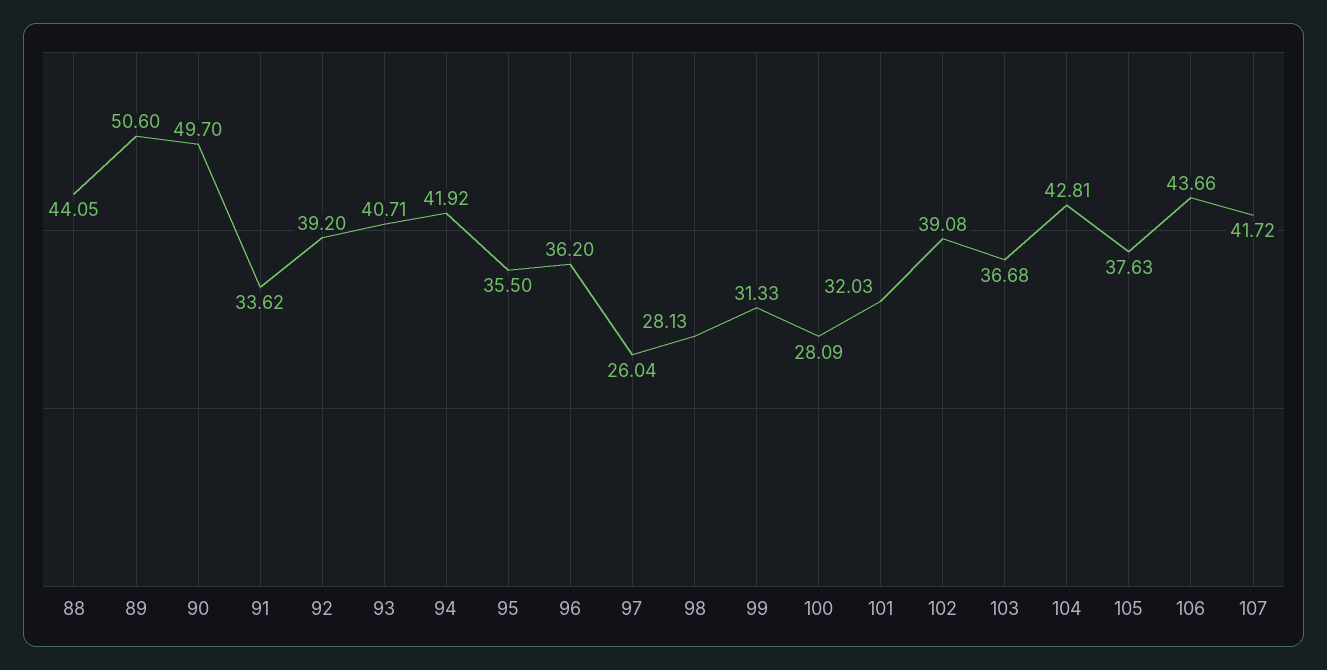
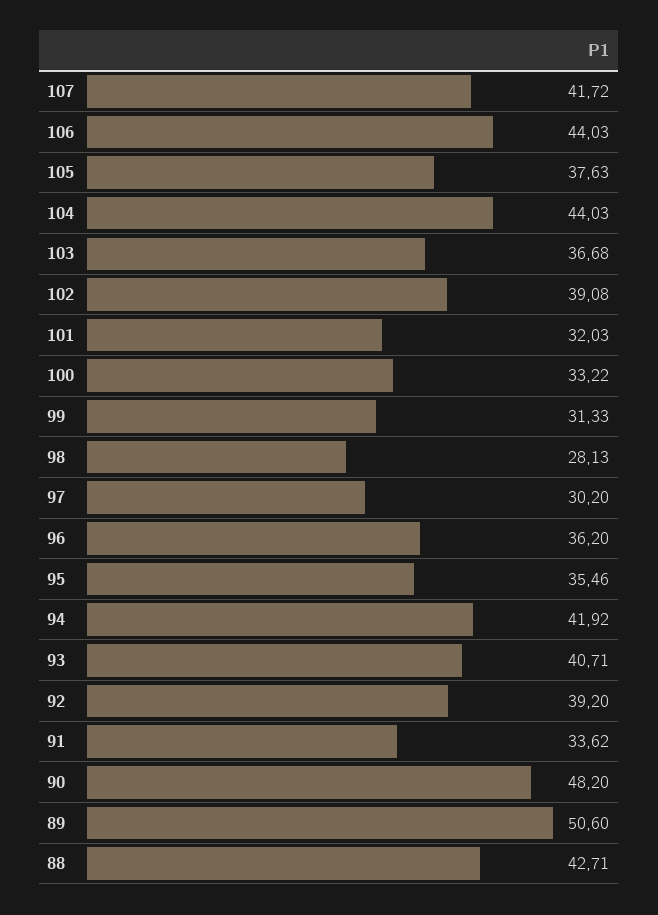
  {
-   "88": 44.05,
+   "88": 42.71,
    "89": 50.6,
-   "90": 49.7,
+   "90": 48.2,
    "91": 33.62,
    "92": 39.2,
    "93": 40.71,
    "94": 41.92,
-   "95": 35.5,
+   "95": 35.46,
    "96": 36.2,
-   "97": 26.04,
+   "97": 30.2,
    "98": 28.13,
    "99": 31.33,
-   "100": 28.09,
+   "100": 33.22,
    "101": 32.03,
    "102": 39.08,
    "103": 36.68,
-   "104": 42.81,
+   "104": 44.03,
    "105": 37.63,
-   "106": 43.66,
+   "106": 44.03,
    "107": 41.72
  }

